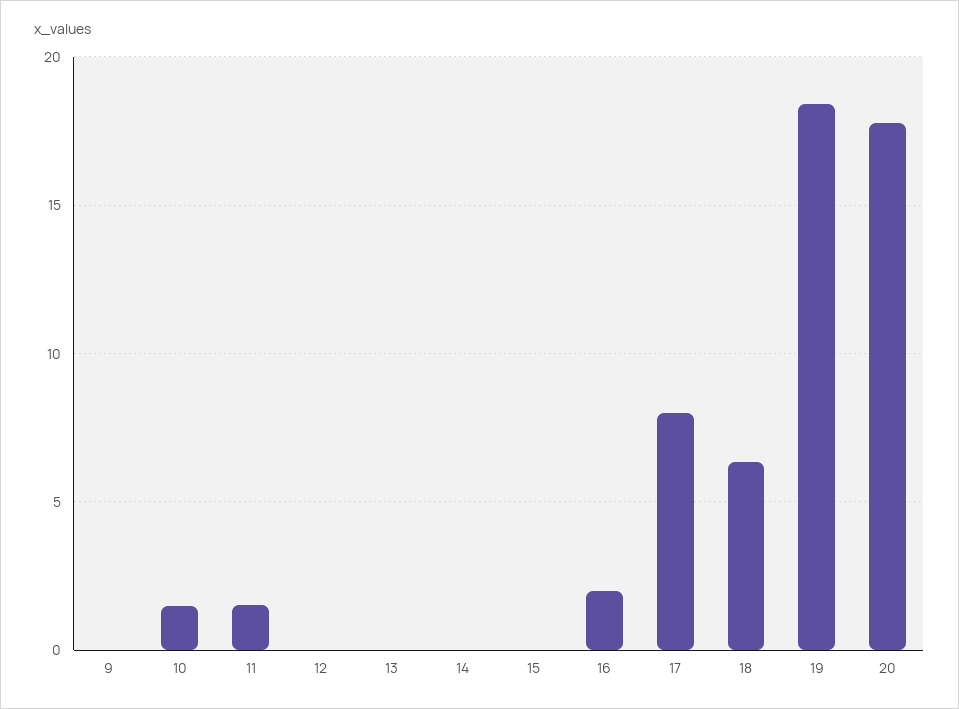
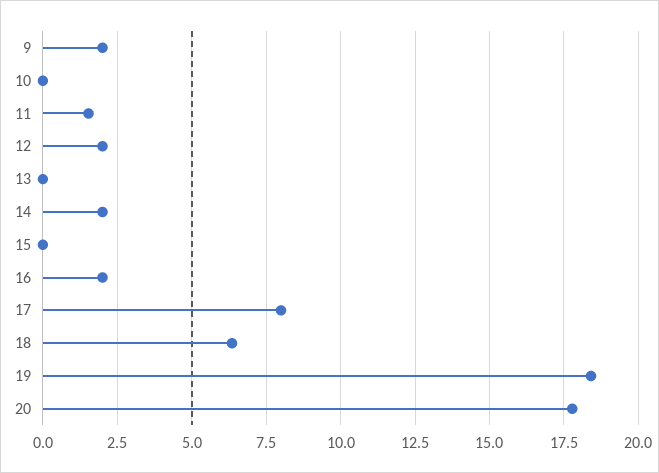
  {
-   "9": 0,
+   "9": 2,
-   "10": 1.5,
+   "10": 0,
    "11": 1.5,
-   "12": 0,
+   "12": 2,
    "13": 0,
-   "14": 0,
+   "14": 2,
    "15": 0,
    "16": 2,
    "17": 8,
    "18": 6.25,
    "19": 18.5,
    "20": 17.75
  }

